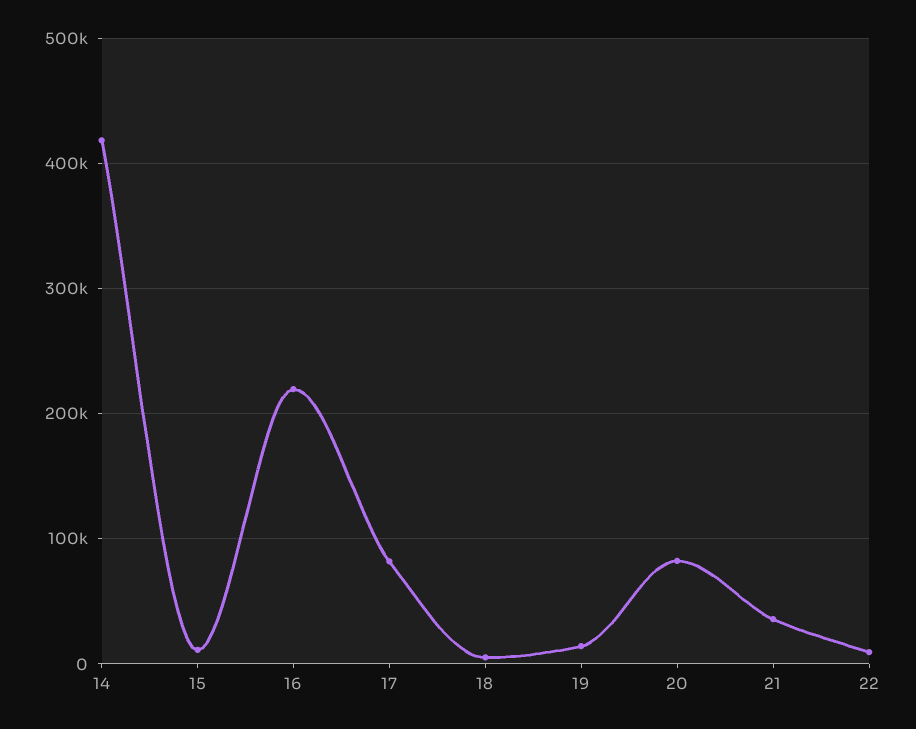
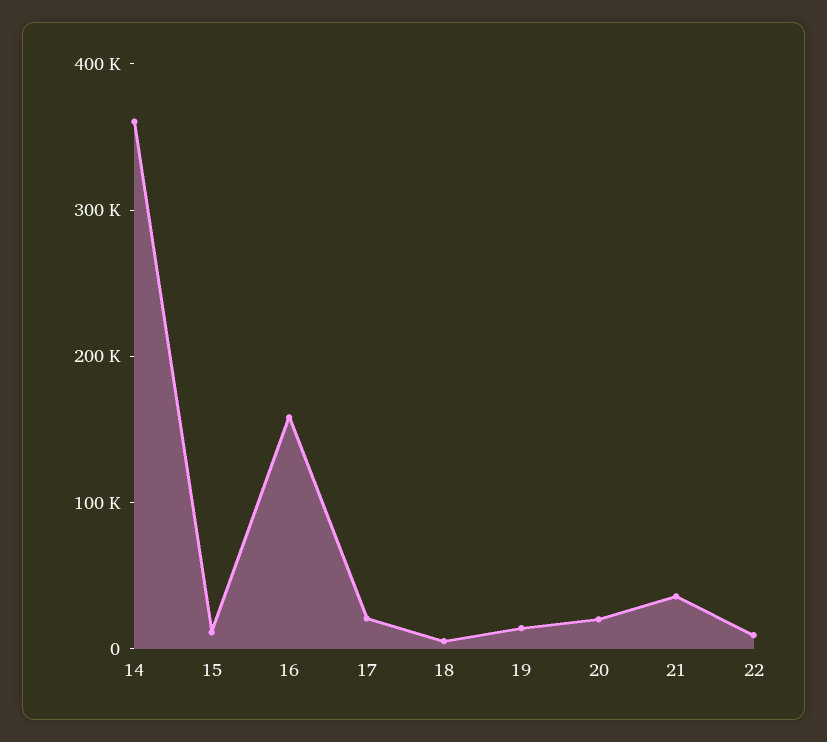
  {
-   "14": 420000,
+   "14": 360000,
    "15": 10000,
-   "16": 220000,
+   "16": 160000,
-   "17": 80000,
+   "17": 20000,
    "18": 10000,
    "19": 10000,
-   "20": 80000,
+   "20": 20000,
    "21": 40000,
    "22": 10000
  }

